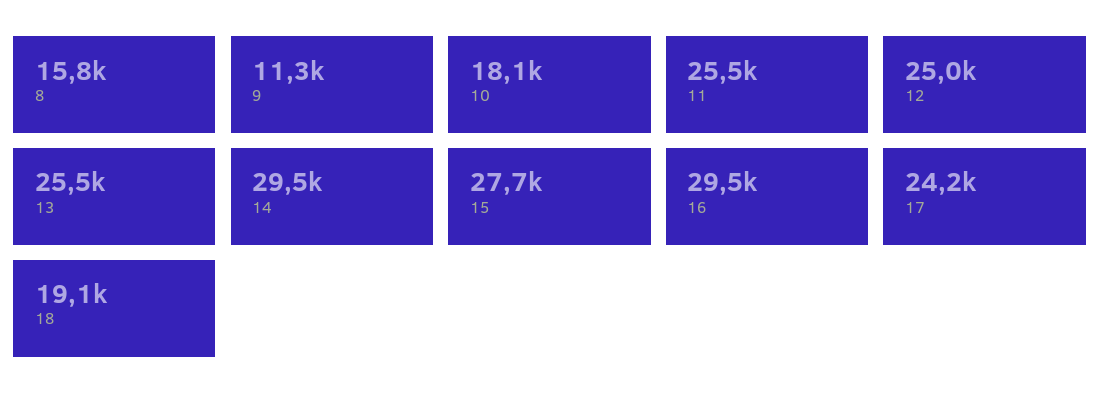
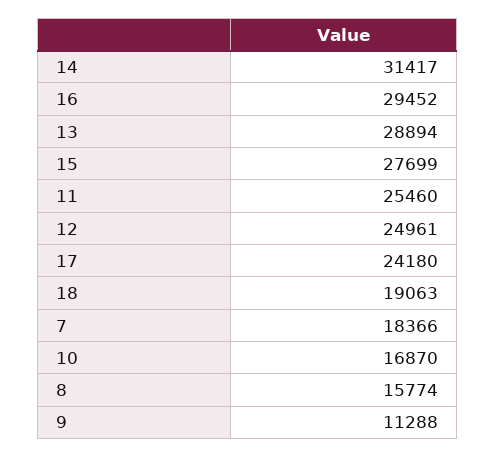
  {
    "8": 15774,
    "9": 11288,
-   "10": 18100,
+   "10": 16870,
    "11": 25460,
    "12": 24961,
-   "13": 25500,
+   "13": 28894,
-   "14": 29500,
+   "14": 31417,
    "15": 27699,
    "16": 29452,
    "17": 24180,
-   "18": 19063
+   "18": 19063,
+   "7": 18366
  }

